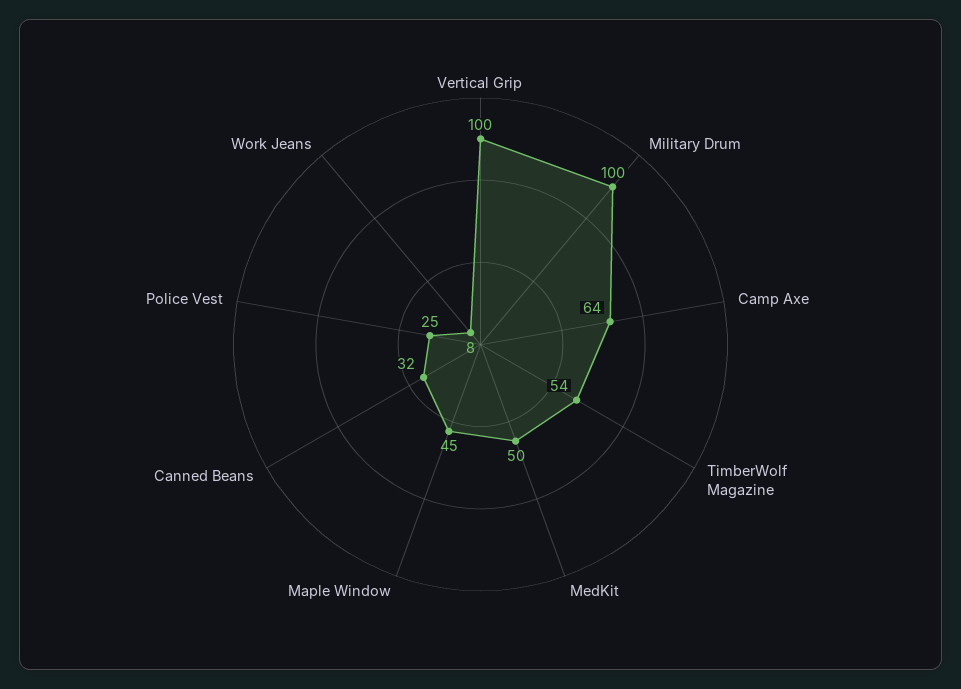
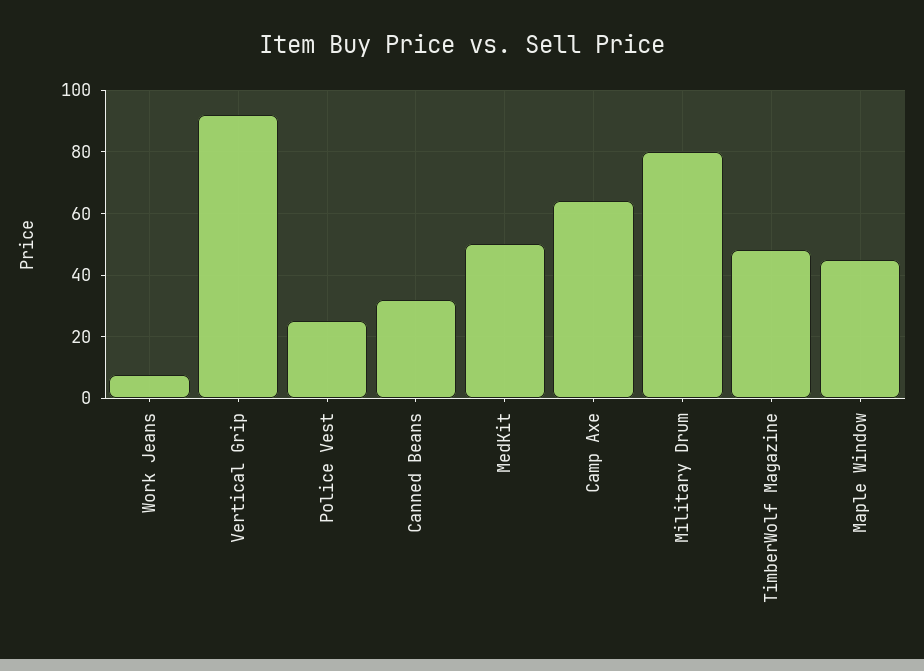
  {
-   "Vertical Grip": 100,
+   "Vertical Grip": 92,
-   "Military Drum": 100,
+   "Military Drum": 80,
    "Camp Axe": 64,
-   "TimberWolf Magazine": 54,
+   "TimberWolf Magazine": 48,
    "MedKit": 50,
    "Maple Window": 45,
    "Canned Beans": 32,
    "Police Vest": 25,
    "Work Jeans": 8
  }

